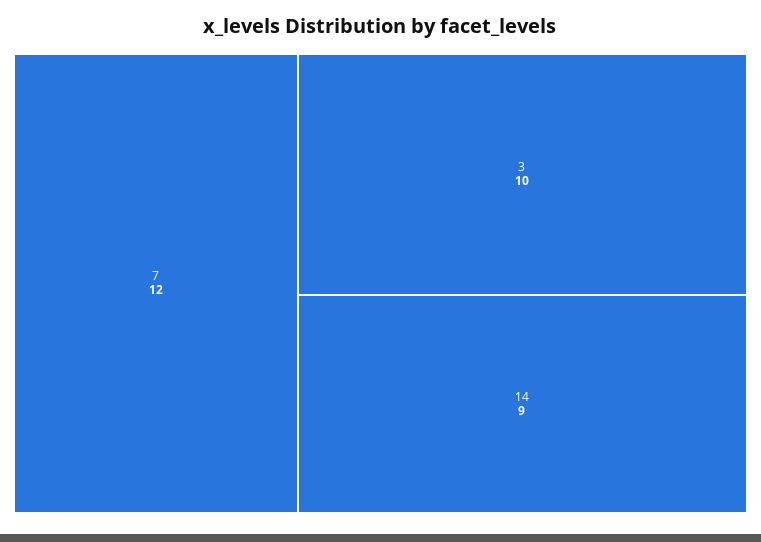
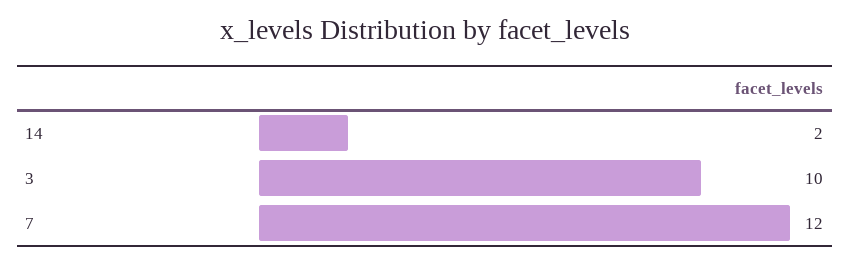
  {
    "7": 12,
    "3": 10,
-   "14": 9
+   "14": 2
  }

